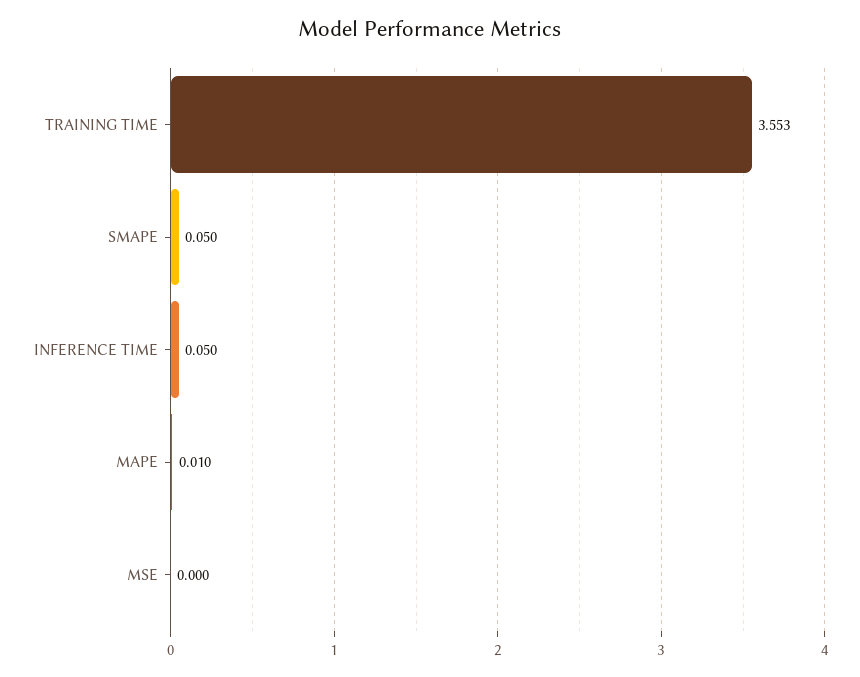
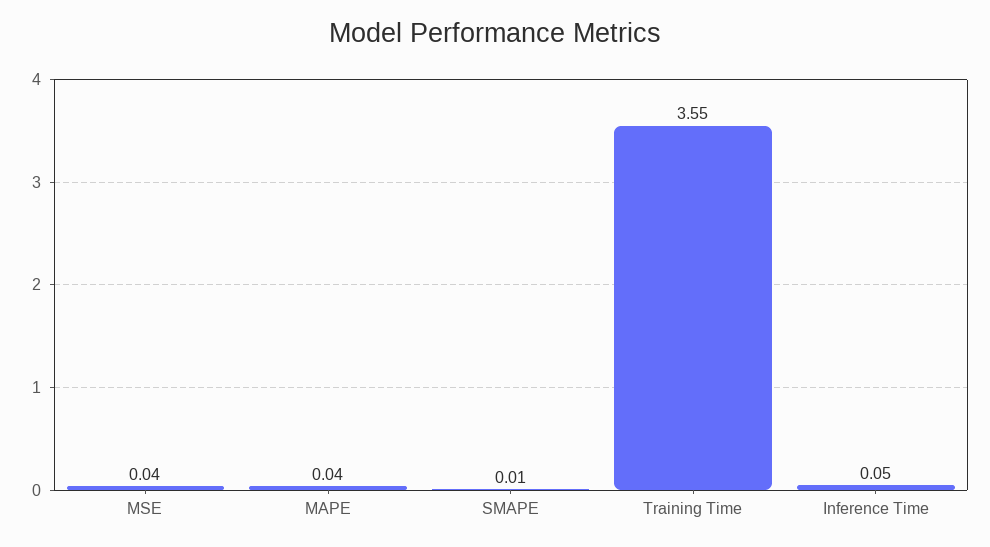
  {
    "TRAINING TIME": 3.553,
-   "SMAPE": 0.05,
+   "SMAPE": 0.01,
    "INFERENCE TIME": 0.05,
-   "MAPE": 0.01,
+   "MAPE": 0.04,
-   "MSE": 0
+   "MSE": 0.04
  }

